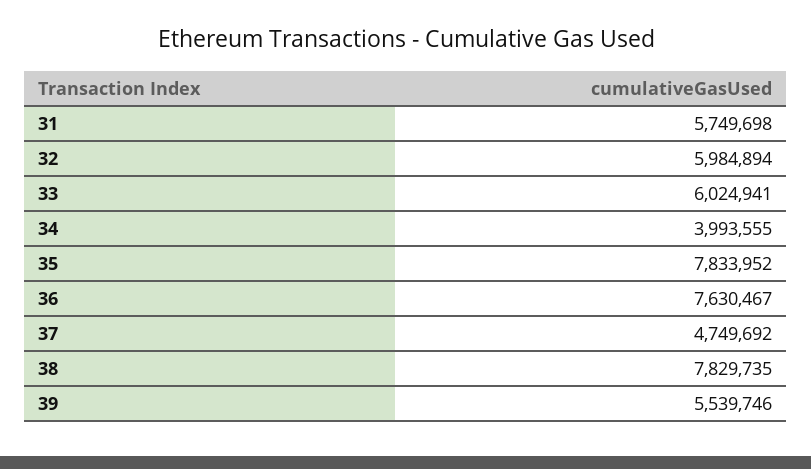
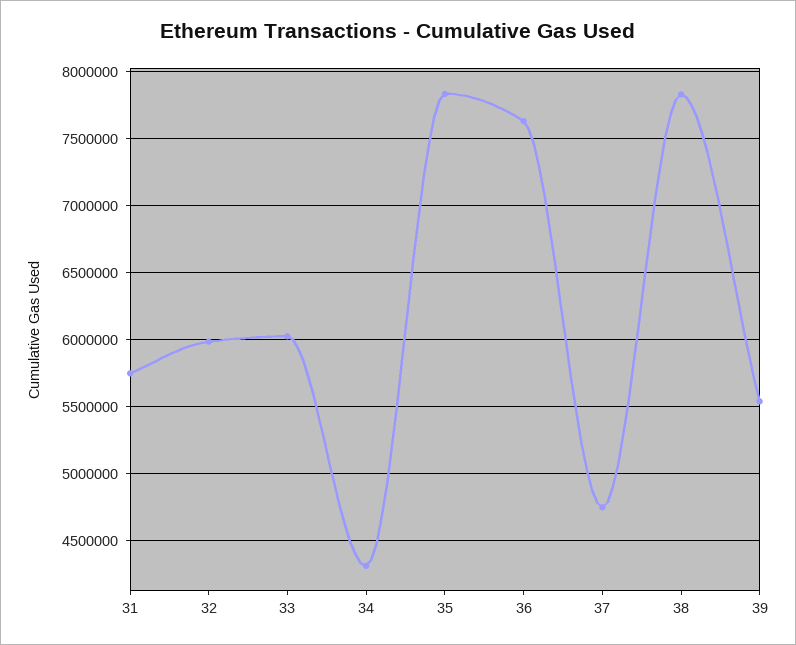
  {
    "31": 5749698,
    "32": 5984894,
    "33": 6024941,
-   "34": 3993555,
+   "34": 4300000,
    "35": 7833952,
    "36": 7630467,
    "37": 4749692,
    "38": 7829735,
    "39": 5539746
  }

